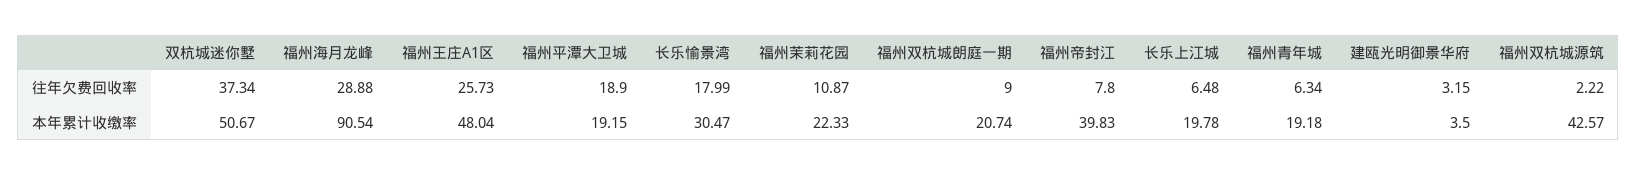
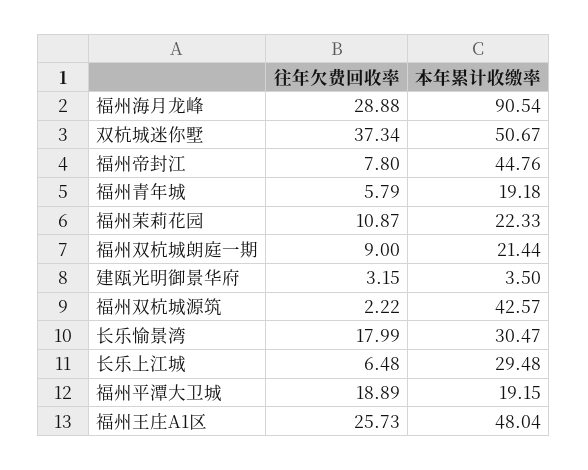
  {
    "双杭城迷你墅": {
      "往年欠费回收率": 37.34,
      "本年累计收缴率": 50.67
    },
    "福州海月龙峰": {
      "往年欠费回收率": 28.88,
      "本年累计收缴率": 90.54
    },
    "福州王庄A1区": {
      "往年欠费回收率": 25.73,
      "本年累计收缴率": 48.04
    },
    "福州平潭大卫城": {
-     "往年欠费回收率": 18.9,
+     "往年欠费回收率": 18.89,
      "本年累计收缴率": 19.15
    },
    "长乐愉景湾": {
      "往年欠费回收率": 17.99,
      "本年累计收缴率": 30.47
    },
    "福州茉莉花园": {
      "往年欠费回收率": 10.87,
      "本年累计收缴率": 22.33
    },
    "福州双杭城朗庭一期": {
      "往年欠费回收率": 9,
-     "本年累计收缴率": 20.74
+     "本年累计收缴率": 21.44
    },
    "福州帝封江": {
      "往年欠费回收率": 7.8,
-     "本年累计收缴率": 39.83
+     "本年累计收缴率": 44.76
    },
    "长乐上江城": {
      "往年欠费回收率": 6.48,
-     "本年累计收缴率": 19.78
+     "本年累计收缴率": 29.48
    },
    "福州青年城": {
-     "往年欠费回收率": 6.34,
+     "往年欠费回收率": 5.79,
      "本年累计收缴率": 19.18
    },
    "建瓯光明御景华府": {
      "往年欠费回收率": 3.15,
      "本年累计收缴率": 3.5
    },
    "福州双杭城源筑": {
      "往年欠费回收率": 2.22,
      "本年累计收缴率": 42.57
    }
  }

